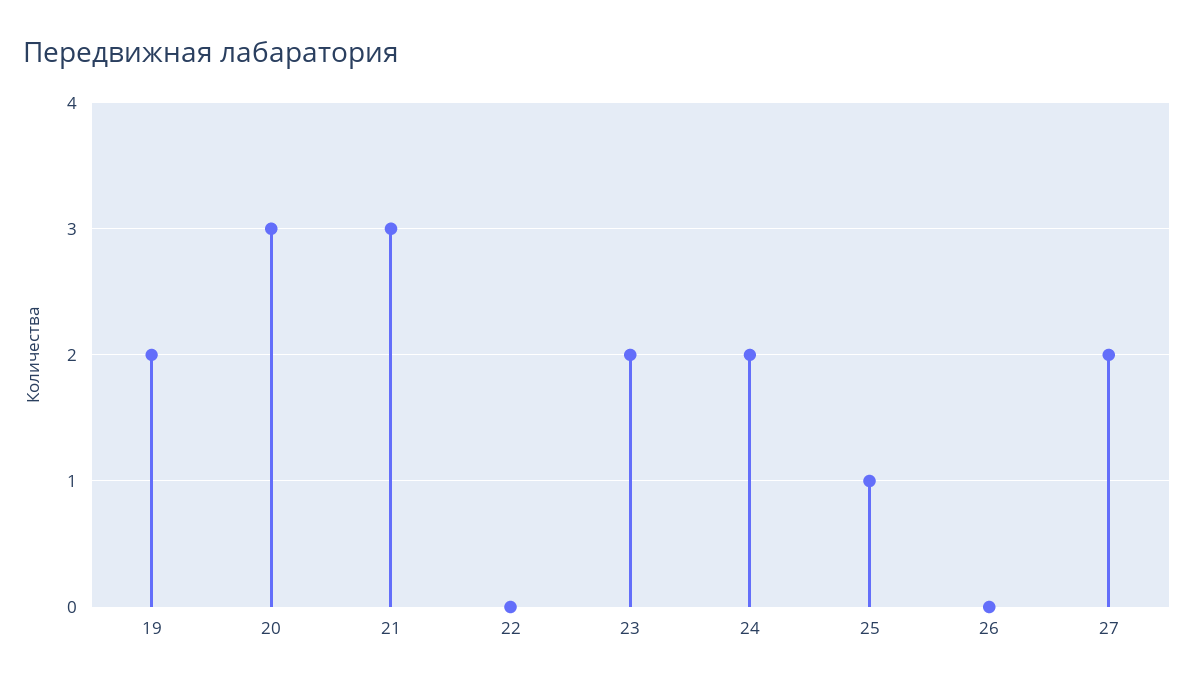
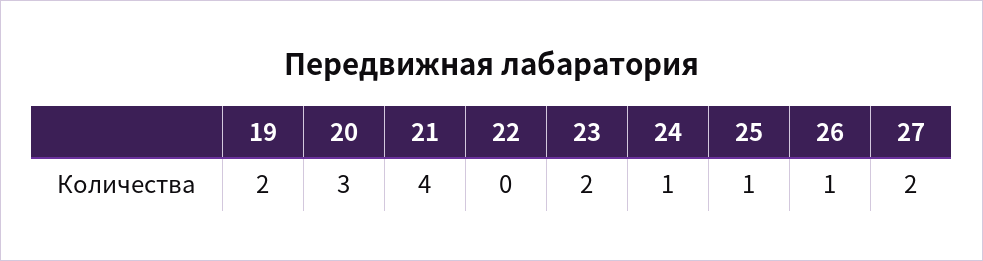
  {
    "19": 2,
    "20": 3,
-   "21": 3,
+   "21": 4,
    "22": 0,
    "23": 2,
-   "24": 2,
+   "24": 1,
    "25": 1,
-   "26": 0,
+   "26": 1,
    "27": 2
  }

